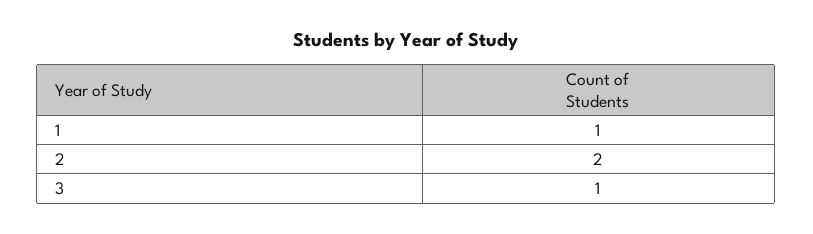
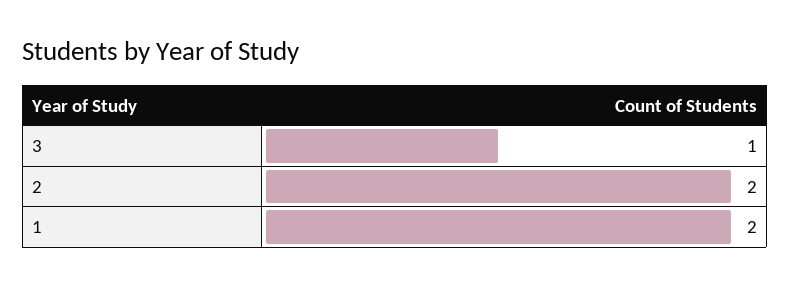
  {
-   "1": 1,
+   "1": 2,
    "2": 2,
    "3": 1
  }

